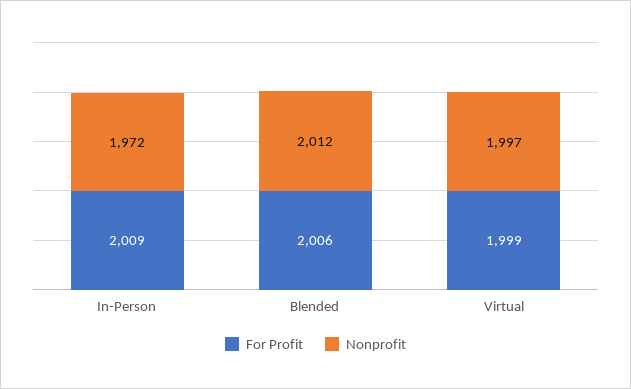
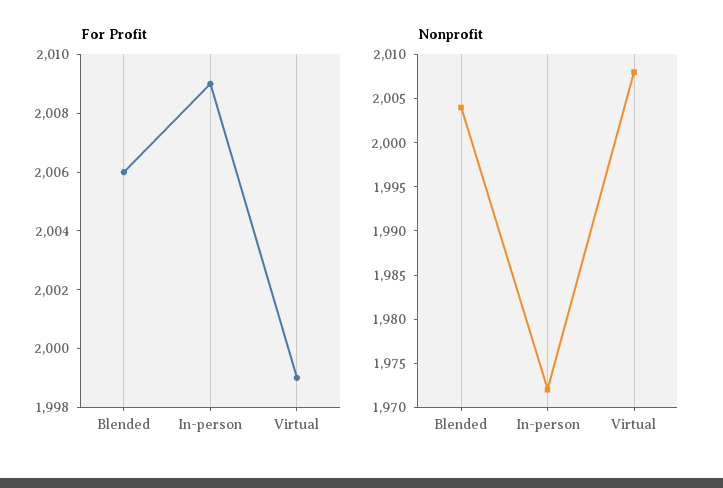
  {
    "For Profit": {
      "In-Person": 2009,
      "Blended": 2006,
      "Virtual": 1999
    },
    "Nonprofit": {
      "In-Person": 1972,
-     "Blended": 2012,
+     "Blended": 2004,
-     "Virtual": 1997
+     "Virtual": 2008
    }
  }

